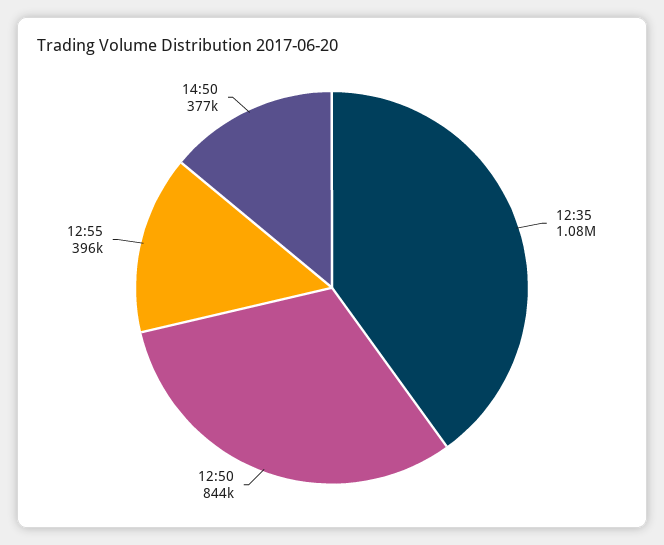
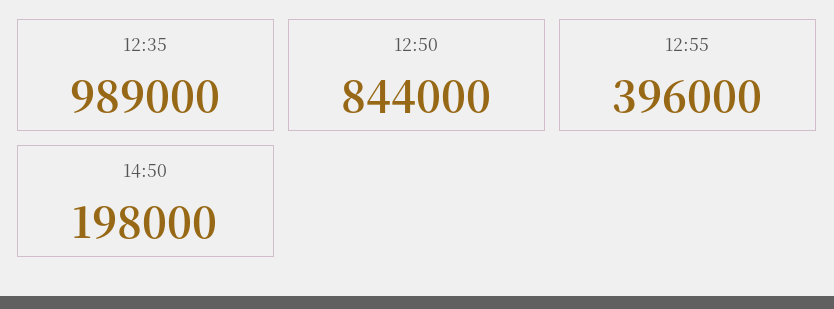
  {
-   "12:35": 1080000,
+   "12:35": 989000,
    "12:50": 844000,
    "12:55": 396000,
-   "14:50": 377000
+   "14:50": 198000
  }

